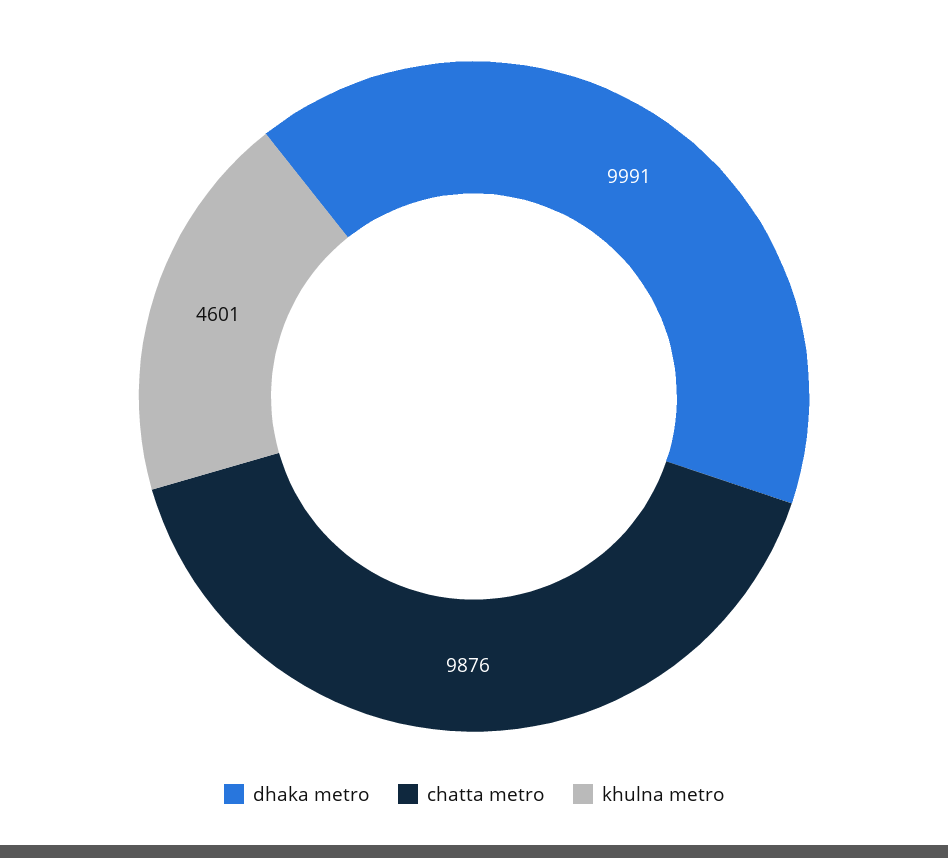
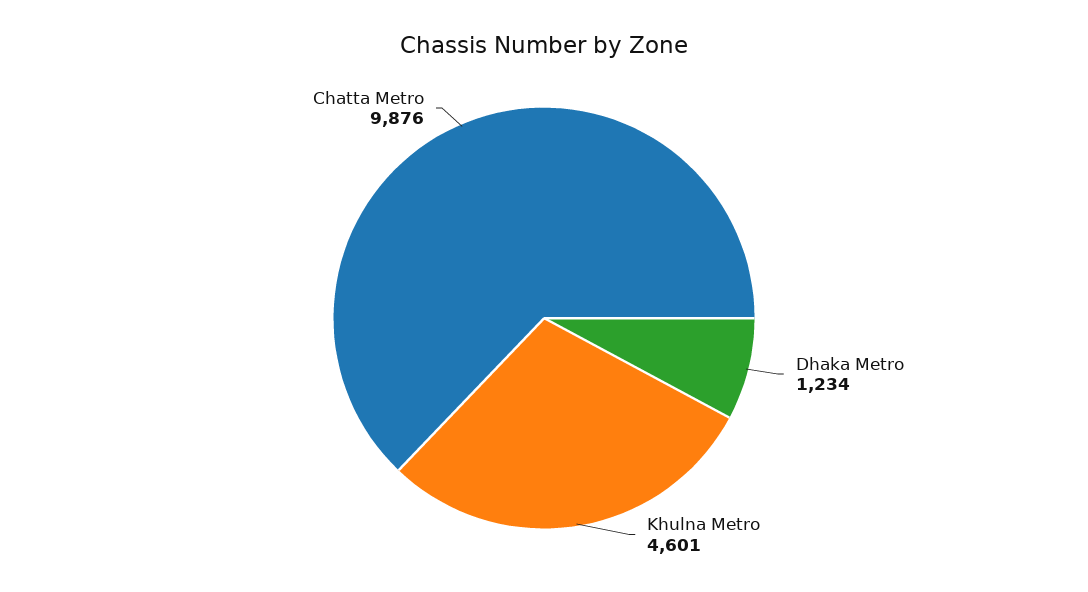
  {
-   "dhaka metro": 9991,
+   "dhaka metro": 1234,
    "chatta metro": 9876,
    "khulna metro": 4601
  }

